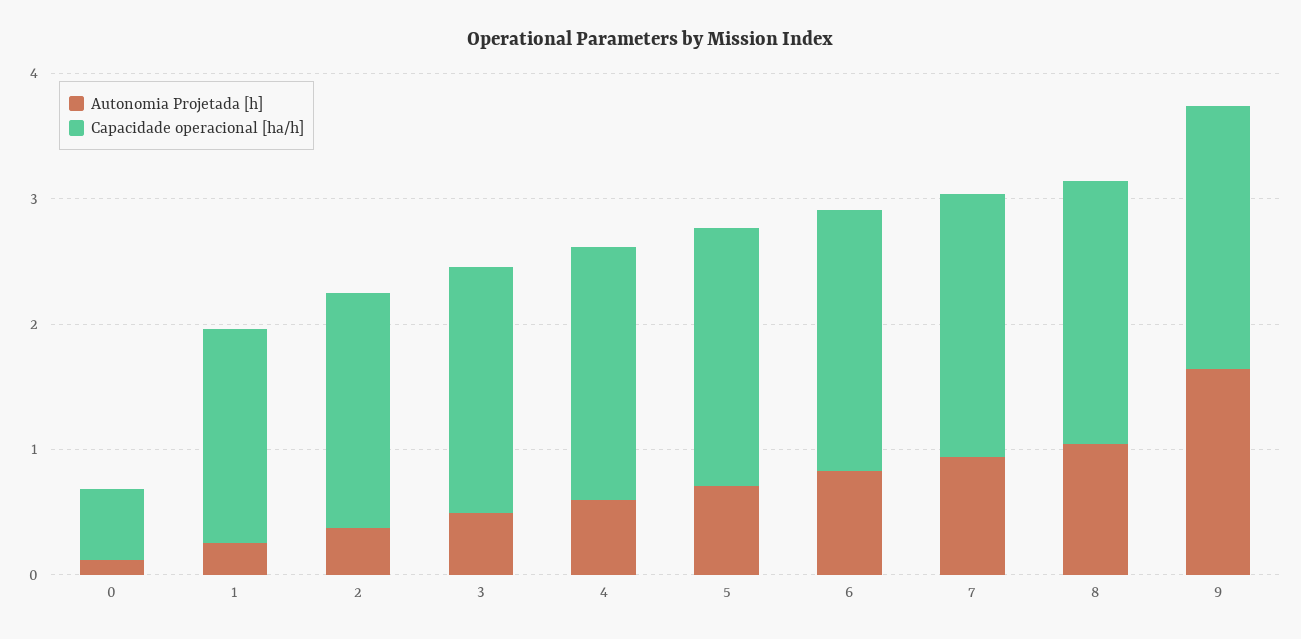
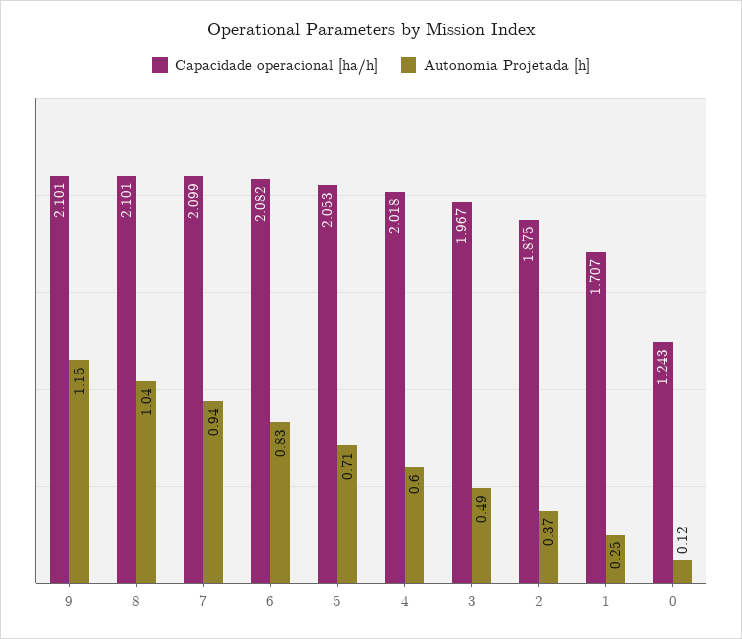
  {
    "Autonomia Projetada [h]": {
      "0": 0.12,
      "1": 0.25,
      "2": 0.37,
      "3": 0.49,
      "4": 0.6,
      "5": 0.71,
      "6": 0.83,
      "7": 0.94,
      "8": 1.04,
-     "9": 1.6
+     "9": 1.15
    },
    "Capacidade operacional [ha/h]": {
-     "0": 0.6,
+     "0": 1.243,
      "1": 1.707,
      "2": 1.875,
      "3": 1.967,
      "4": 2.018,
      "5": 2.053,
      "6": 2.082,
      "7": 2.099,
      "8": 2.101,
      "9": 2.101
    }
  }

